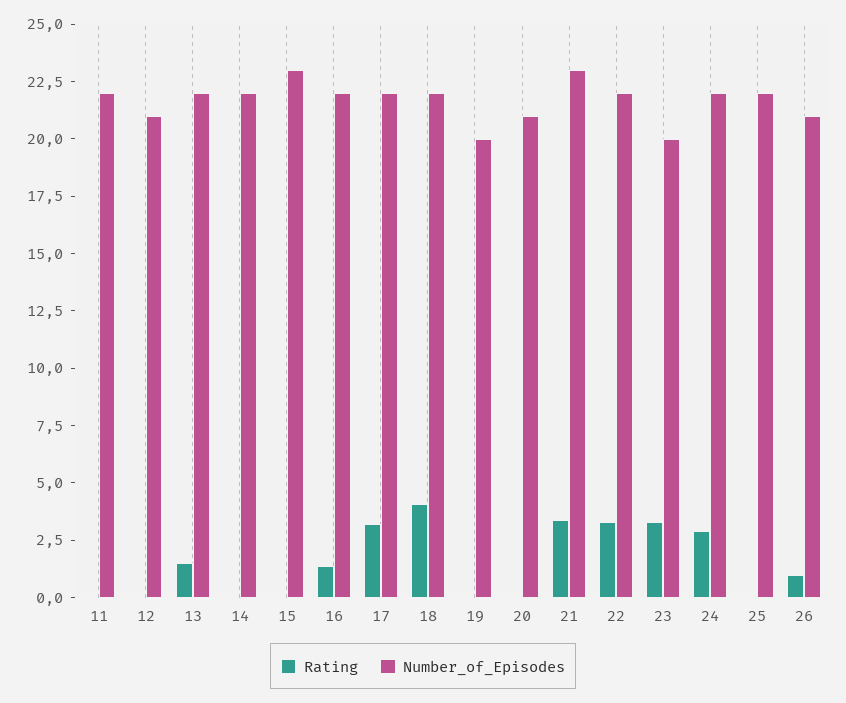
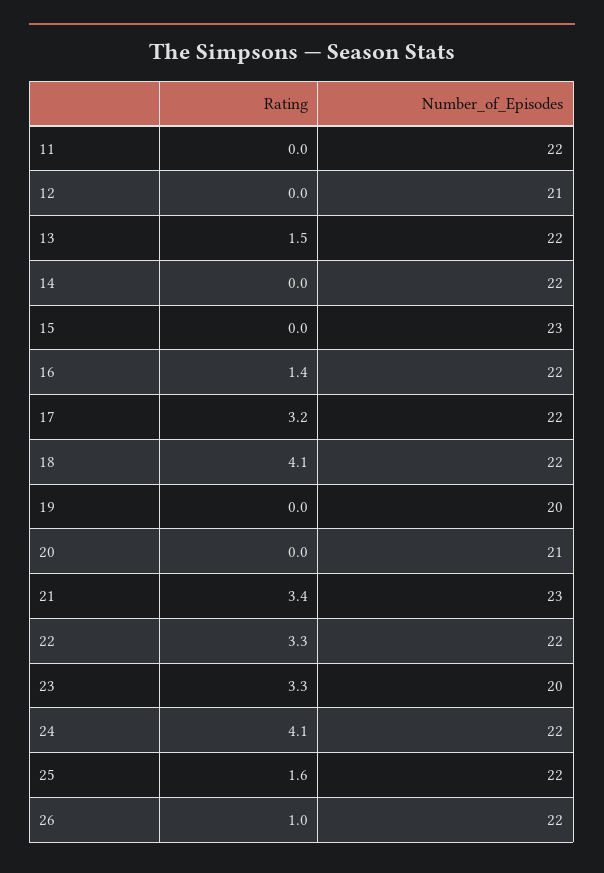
  {
    "Rating": {
      "11": 0,
      "12": 0,
      "13": 1.5,
      "14": 0,
      "15": 0,
      "16": 1.4,
      "17": 3.2,
      "18": 4.1,
      "19": 0,
      "20": 0,
      "21": 3.4,
      "22": 3.3,
      "23": 3.3,
-     "24": 3,
+     "24": 4.1,
-     "25": 0,
+     "25": 1.6,
      "26": 1
    },
    "Number_of_Episodes": {
      "11": 22,
      "12": 21,
      "13": 22,
      "14": 22,
      "15": 23,
      "16": 22,
      "17": 22,
      "18": 22,
      "19": 20,
      "20": 21,
      "21": 23,
      "22": 22,
      "23": 20,
      "24": 22,
      "25": 22,
-     "26": 21
+     "26": 22
    }
  }

